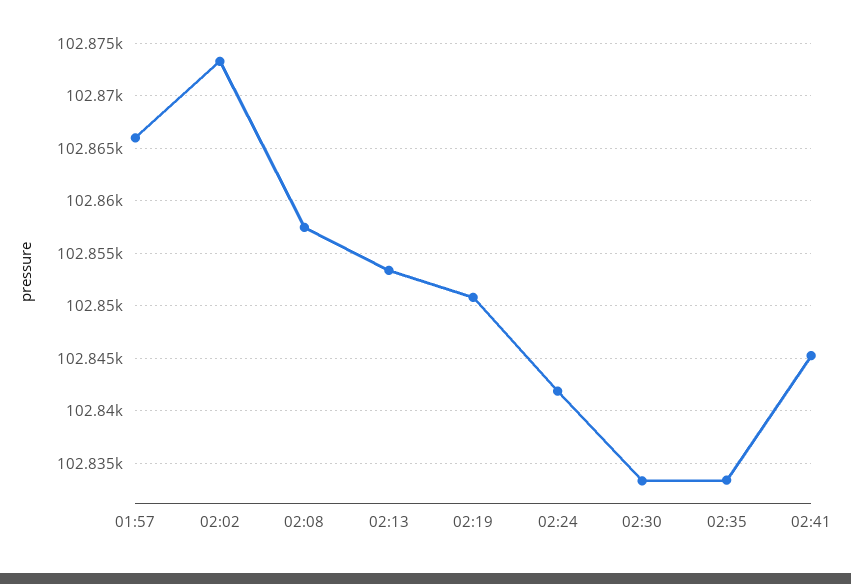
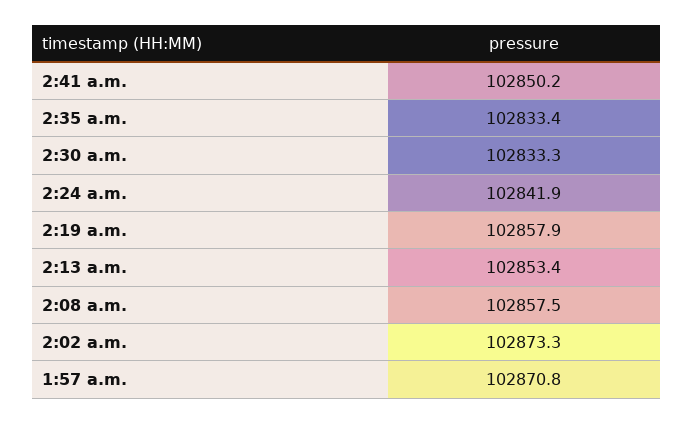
  {
-   "01:57": 102866,
+   "01:57": 102870.8,
    "02:02": 102873.3,
    "02:08": 102857.5,
    "02:13": 102853.4,
-   "02:19": 102851,
+   "02:19": 102857.9,
    "02:24": 102841.9,
    "02:30": 102833.3,
    "02:35": 102833.4,
-   "02:41": 102845
+   "02:41": 102850.2
  }

